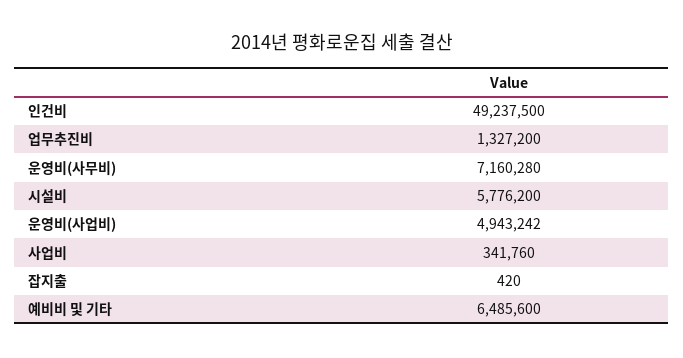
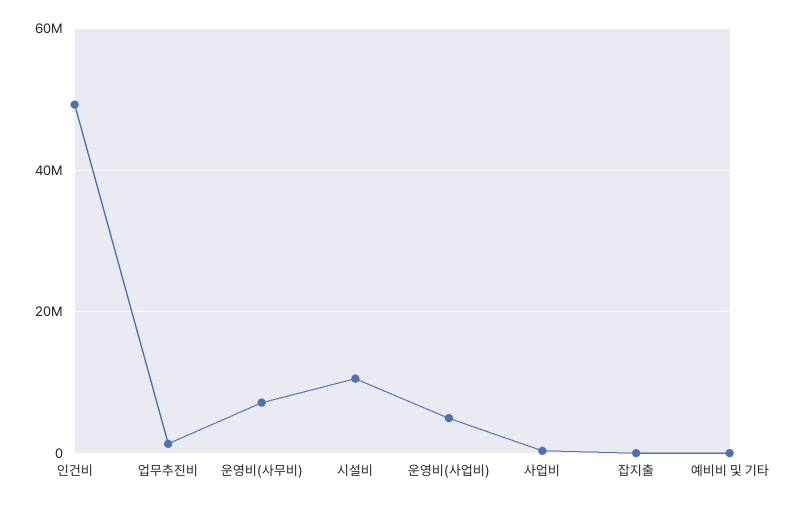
  {
    "인건비": 49237500,
    "업무추진비": 1327200,
    "운영비(사무비)": 7160280,
-   "시설비": 5776200,
+   "시설비": 10000000,
    "운영비(사업비)": 4943242,
    "사업비": 341760,
    "잡지출": 420,
-   "예비비 및 기타": 6485600
+   "예비비 및 기타": 0
  }

